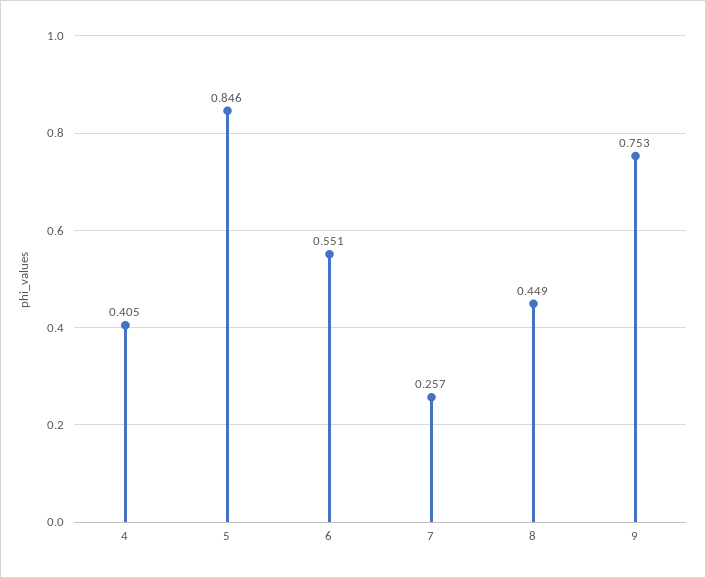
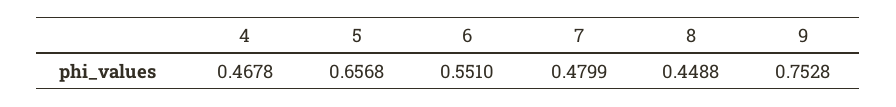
  {
-   "4": 0.405,
+   "4": 0.4678,
-   "5": 0.846,
+   "5": 0.6568,
    "6": 0.551,
-   "7": 0.257,
+   "7": 0.4799,
    "8": 0.4488,
    "9": 0.7528
  }

